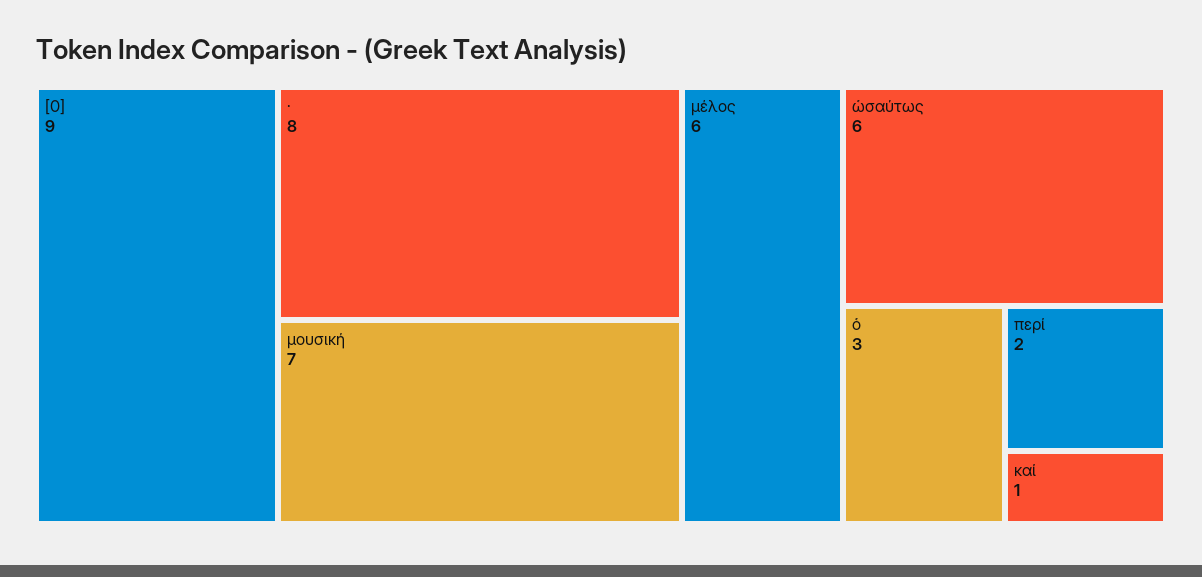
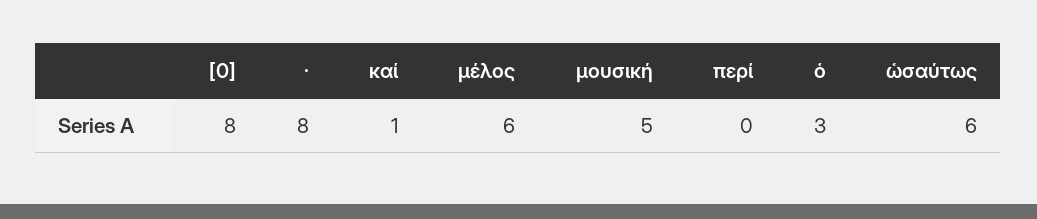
  {
-   "[0]": 9,
+   "[0]": 8,
    "·": 8,
-   "μουσική": 7,
+   "μουσική": 5,
    "μέλος": 6,
    "ὡσαύτως": 6,
    "ὁ": 3,
-   "περί": 2,
+   "περί": 0,
    "καί": 1
  }

